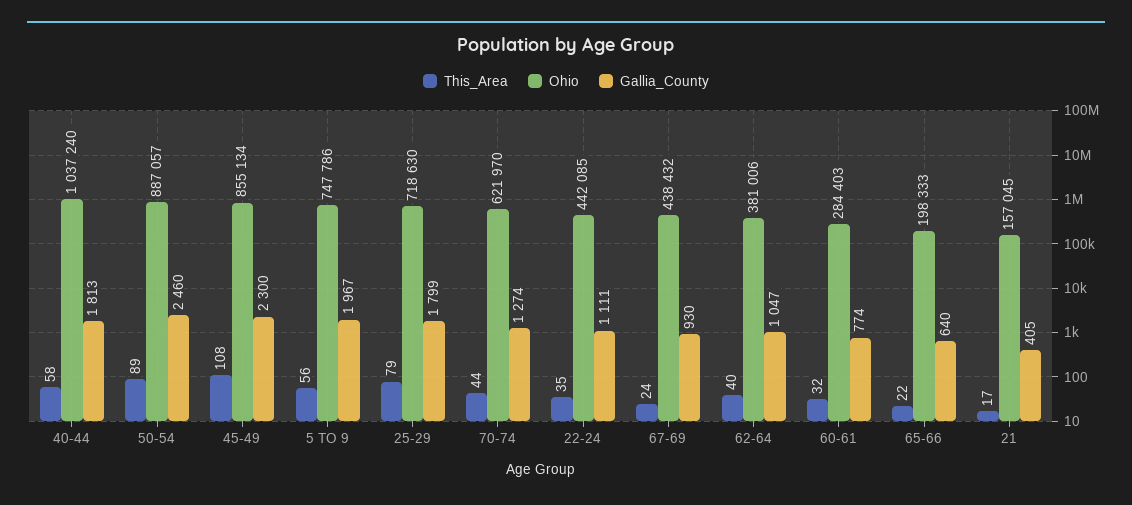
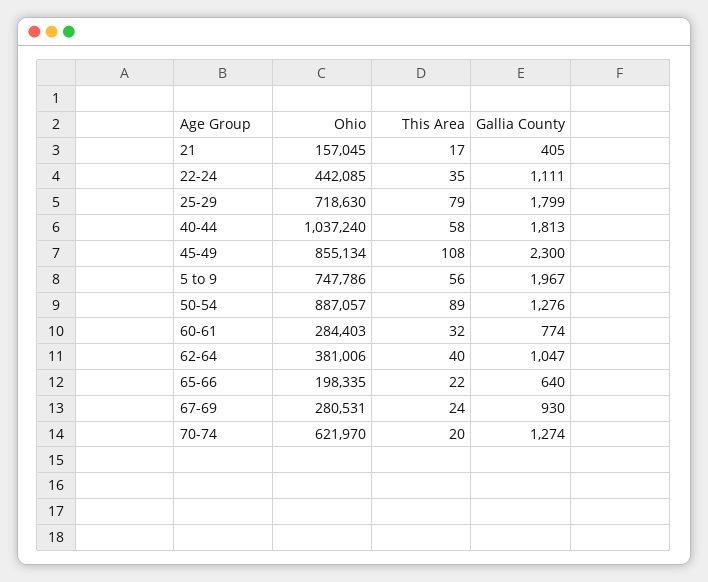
  {
    "This_Area": {
      "40-44": 58,
      "50-54": 89,
      "45-49": 108,
      "5 TO 9": 56,
      "25-29": 79,
-     "70-74": 44,
+     "70-74": 20,
      "22-24": 35,
      "67-69": 24,
      "62-64": 40,
      "60-61": 32,
      "65-66": 22,
      "21": 17
    },
    "Ohio": {
      "40-44": 1037240,
      "50-54": 887057,
      "45-49": 855134,
      "5 TO 9": 747786,
      "25-29": 718630,
      "70-74": 621970,
      "22-24": 442085,
-     "67-69": 438432,
+     "67-69": 280531,
      "62-64": 381006,
      "60-61": 284403,
-     "65-66": 198333,
+     "65-66": 198335,
      "21": 157045
    },
    "Gallia_County": {
      "40-44": 1813,
-     "50-54": 2460,
+     "50-54": 1276,
      "45-49": 2300,
      "5 TO 9": 1967,
      "25-29": 1799,
      "70-74": 1274,
      "22-24": 1111,
      "67-69": 930,
      "62-64": 1047,
      "60-61": 774,
      "65-66": 640,
      "21": 405
    }
  }

